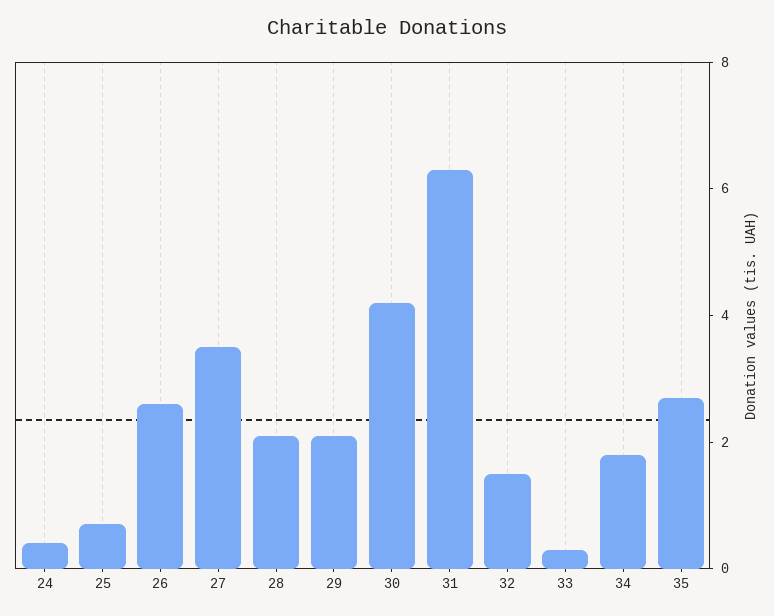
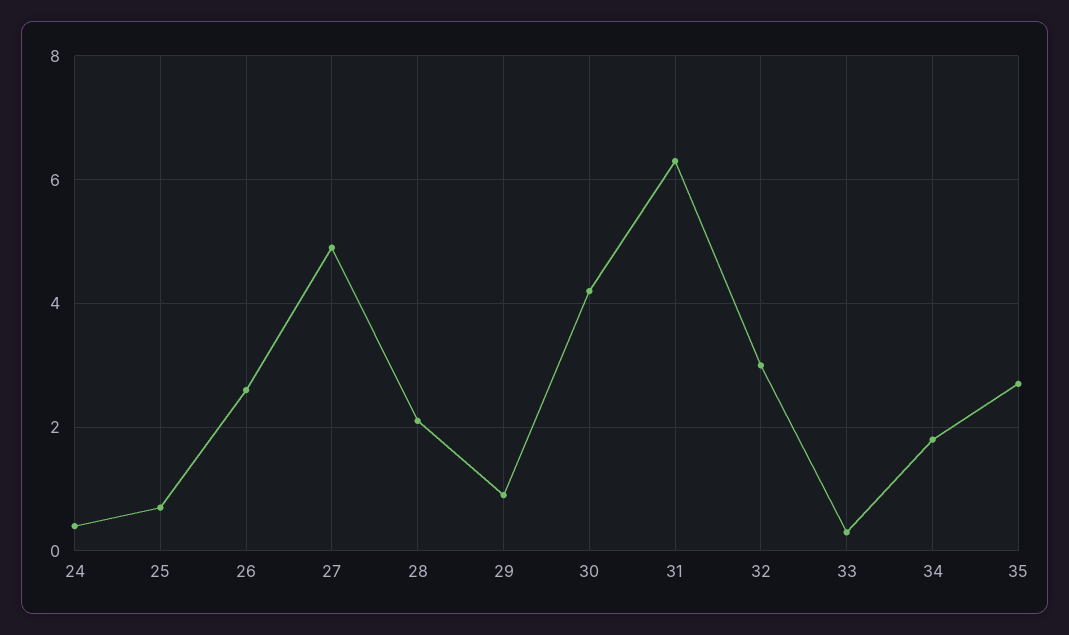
  {
    "24": 0.5,
    "25": 0.5,
    "26": 2.5,
-   "27": 3.5,
+   "27": 5,
    "28": 2,
-   "29": 2,
+   "29": 1,
    "30": 4,
    "31": 6.5,
-   "32": 1.5,
+   "32": 3,
    "33": 0.5,
    "34": 2,
    "35": 2.5
  }

